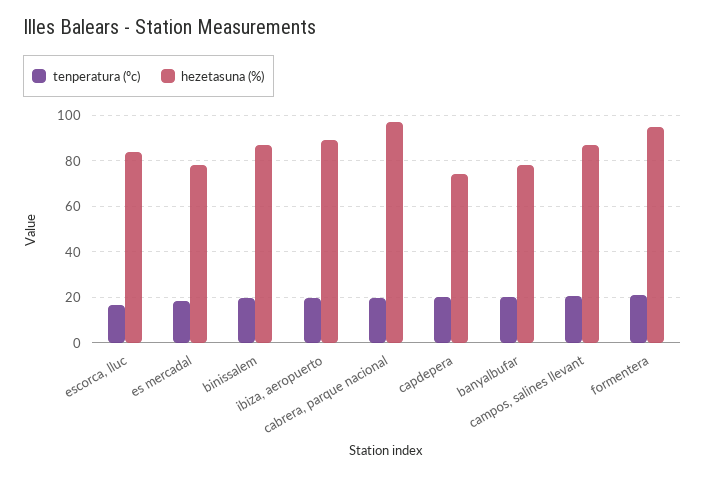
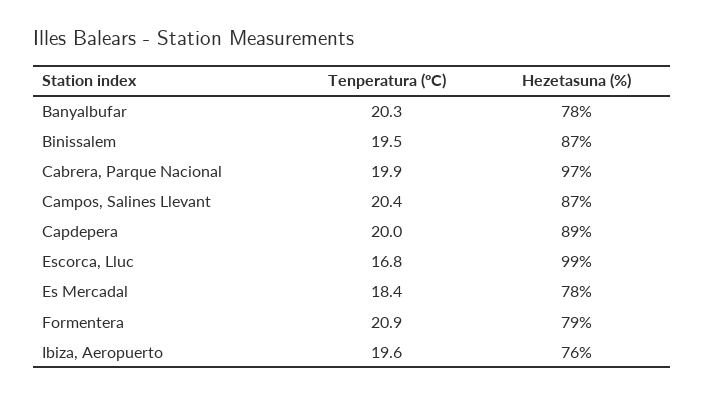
  {
    "tenperatura (ºc)": {
      "escorca, lluc": 16.8,
      "es mercadal": 18.4,
      "binissalem": 19.5,
      "ibiza, aeropuerto": 19.6,
      "cabrera, parque nacional": 19.9,
      "capdepera": 20,
      "banyalbufar": 20.3,
      "campos, salines llevant": 20.4,
      "formentera": 20.9
    },
    "hezetasuna (%)": {
-     "escorca, lluc": 85,
+     "escorca, lluc": 99,
      "es mercadal": 78,
      "binissalem": 87,
-     "ibiza, aeropuerto": 90,
+     "ibiza, aeropuerto": 76,
      "cabrera, parque nacional": 97,
-     "capdepera": 75,
+     "capdepera": 89,
      "banyalbufar": 78,
      "campos, salines llevant": 87,
-     "formentera": 95
+     "formentera": 79
    }
  }

